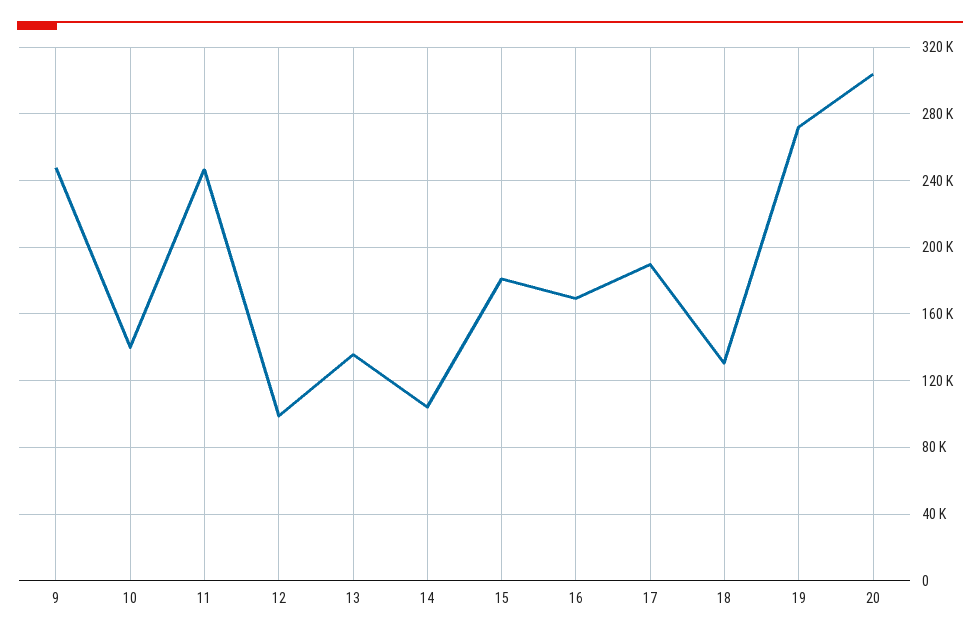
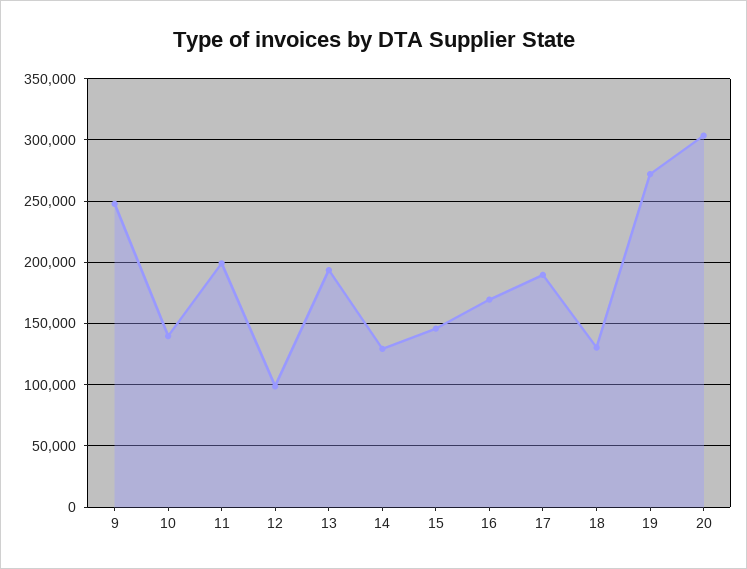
  {
    "9": 250000,
    "10": 140000,
-   "11": 245000,
+   "11": 200000,
    "12": 100000,
-   "13": 135000,
+   "13": 195000,
-   "14": 105000,
+   "14": 130000,
-   "15": 180000,
+   "15": 145000,
    "16": 170000,
    "17": 190000,
    "18": 130000,
    "19": 270000,
    "20": 305000
  }

